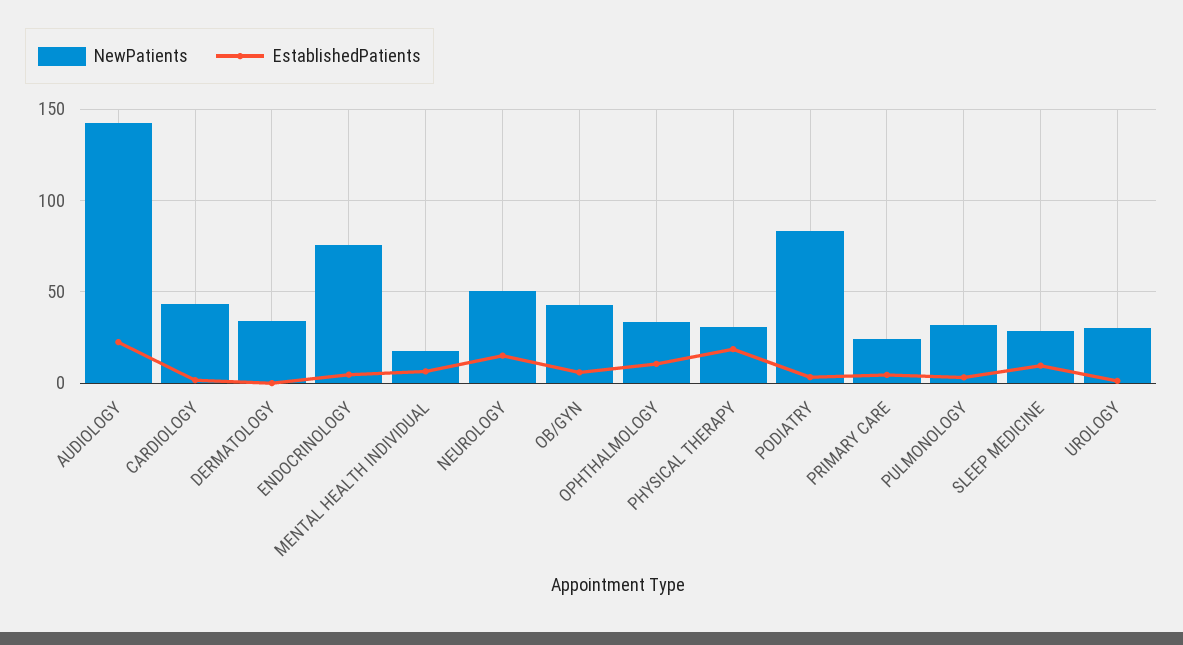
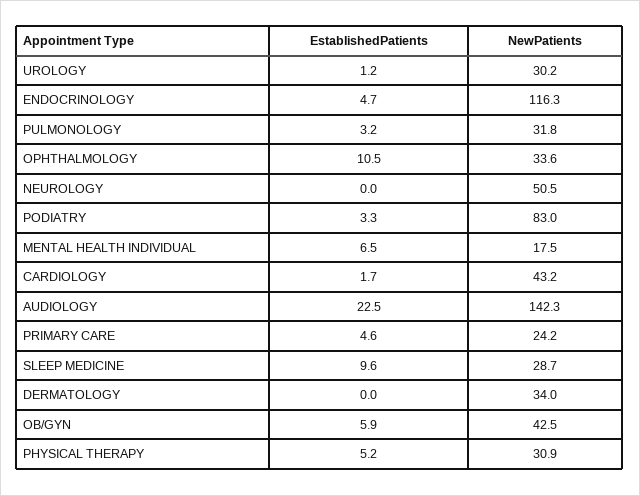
  {
    "NewPatients": {
      "AUDIOLOGY": 142.3,
      "CARDIOLOGY": 43.2,
      "DERMATOLOGY": 34,
-     "ENDOCRINOLOGY": 75,
+     "ENDOCRINOLOGY": 116.3,
      "MENTAL HEALTH INDIVIDUAL": 17.5,
      "NEUROLOGY": 50.5,
      "OB/GYN": 42.5,
      "OPHTHALMOLOGY": 33.6,
      "PHYSICAL THERAPY": 30.9,
      "PODIATRY": 83,
      "PRIMARY CARE": 24.2,
      "PULMONOLOGY": 31.8,
      "SLEEP MEDICINE": 28.7,
      "UROLOGY": 30.2
    },
    "EstablishedPatients": {
      "AUDIOLOGY": 22.5,
      "CARDIOLOGY": 1.7,
      "DERMATOLOGY": 0,
      "ENDOCRINOLOGY": 4.7,
      "MENTAL HEALTH INDIVIDUAL": 6.5,
-     "NEUROLOGY": 15,
+     "NEUROLOGY": 0,
      "OB/GYN": 5.9,
      "OPHTHALMOLOGY": 10.5,
-     "PHYSICAL THERAPY": 20,
+     "PHYSICAL THERAPY": 5.2,
      "PODIATRY": 3.3,
      "PRIMARY CARE": 4.6,
      "PULMONOLOGY": 3.2,
      "SLEEP MEDICINE": 9.6,
      "UROLOGY": 1.2
    }
  }

